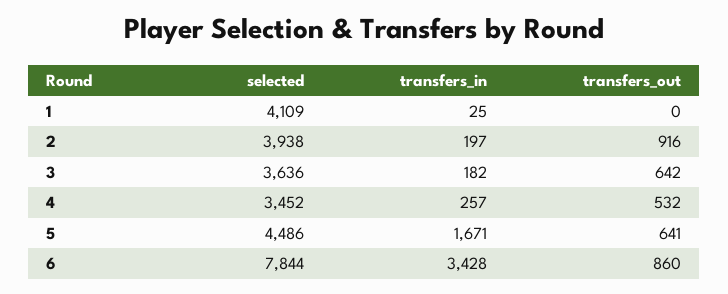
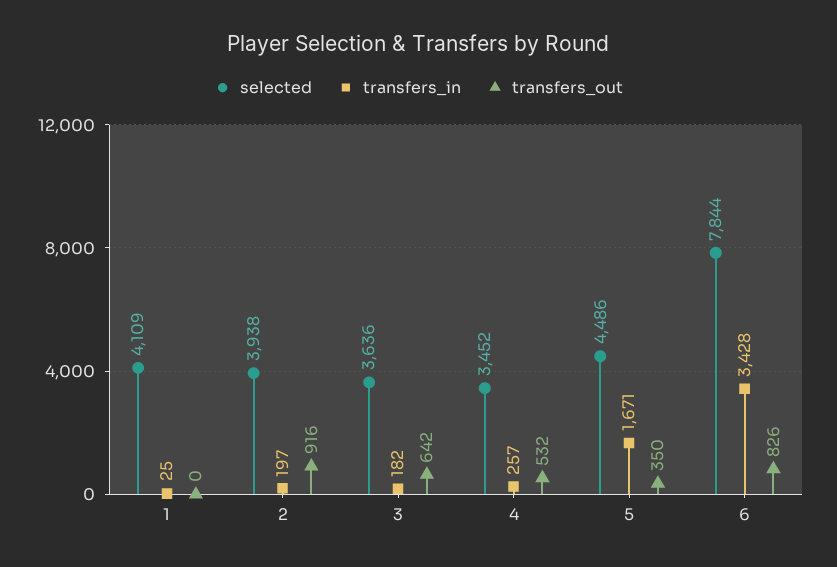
  {
    "selected": {
      "1": 4109,
      "2": 3938,
      "3": 3636,
      "4": 3452,
      "5": 4486,
      "6": 7844
    },
    "transfers_in": {
      "1": 25,
      "2": 197,
      "3": 182,
      "4": 257,
      "5": 1671,
      "6": 3428
    },
    "transfers_out": {
      "1": 0,
      "2": 916,
      "3": 642,
      "4": 532,
-     "5": 641,
+     "5": 350,
-     "6": 860
+     "6": 826
    }
  }

